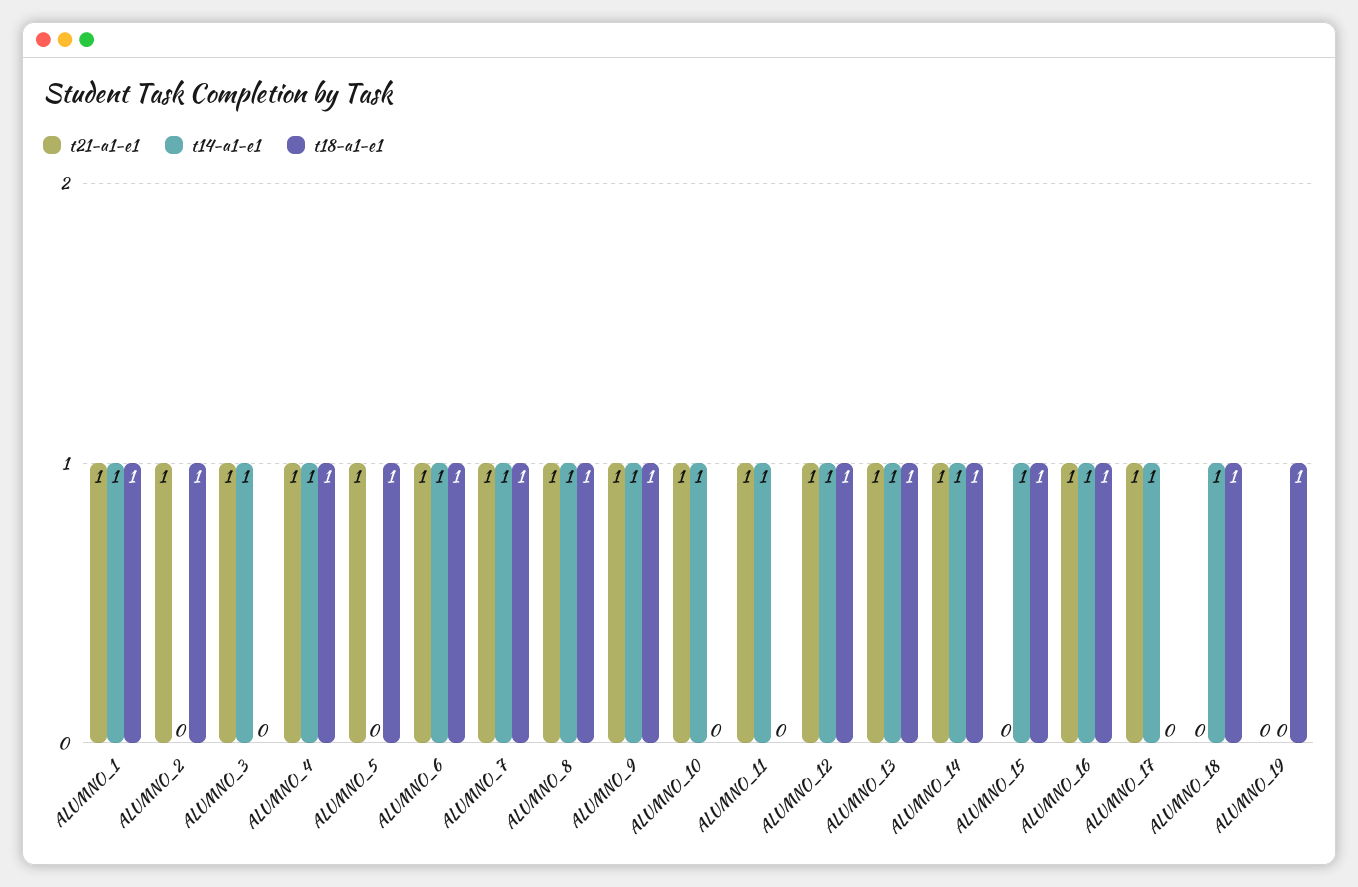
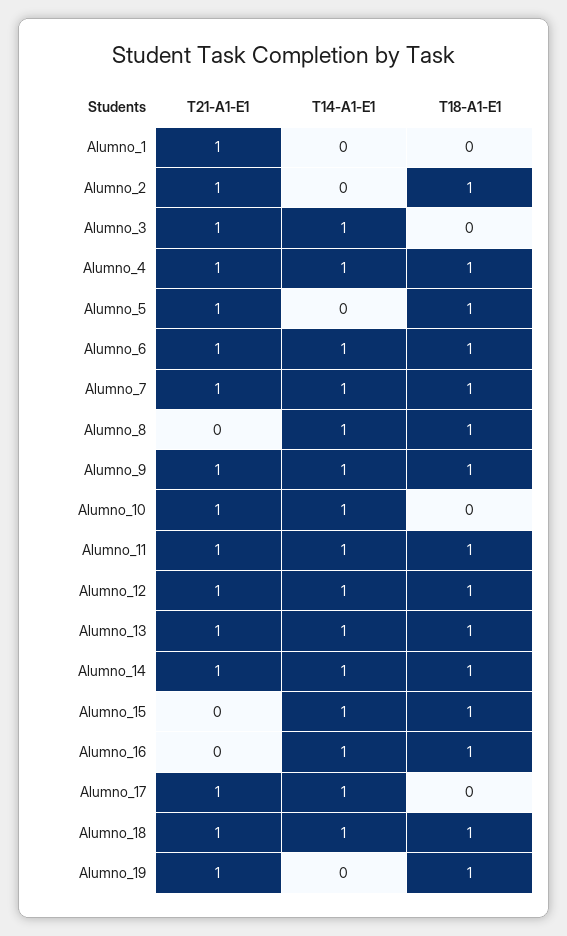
  {
    "t21-a1-e1": {
      "ALUMNO_1": 1,
      "ALUMNO_2": 1,
      "ALUMNO_3": 1,
      "ALUMNO_4": 1,
      "ALUMNO_5": 1,
      "ALUMNO_6": 1,
      "ALUMNO_7": 1,
-     "ALUMNO_8": 1,
+     "ALUMNO_8": 0,
      "ALUMNO_9": 1,
      "ALUMNO_10": 1,
      "ALUMNO_11": 1,
      "ALUMNO_12": 1,
      "ALUMNO_13": 1,
      "ALUMNO_14": 1,
      "ALUMNO_15": 0,
-     "ALUMNO_16": 1,
+     "ALUMNO_16": 0,
      "ALUMNO_17": 1,
-     "ALUMNO_18": 0,
+     "ALUMNO_18": 1,
-     "ALUMNO_19": 0
+     "ALUMNO_19": 1
    },
    "t14-a1-e1": {
-     "ALUMNO_1": 1,
+     "ALUMNO_1": 0,
      "ALUMNO_2": 0,
      "ALUMNO_3": 1,
      "ALUMNO_4": 1,
      "ALUMNO_5": 0,
      "ALUMNO_6": 1,
      "ALUMNO_7": 1,
      "ALUMNO_8": 1,
      "ALUMNO_9": 1,
      "ALUMNO_10": 1,
      "ALUMNO_11": 1,
      "ALUMNO_12": 1,
      "ALUMNO_13": 1,
      "ALUMNO_14": 1,
      "ALUMNO_15": 1,
      "ALUMNO_16": 1,
      "ALUMNO_17": 1,
      "ALUMNO_18": 1,
      "ALUMNO_19": 0
    },
    "t18-a1-e1": {
-     "ALUMNO_1": 1,
+     "ALUMNO_1": 0,
      "ALUMNO_2": 1,
      "ALUMNO_3": 0,
      "ALUMNO_4": 1,
      "ALUMNO_5": 1,
      "ALUMNO_6": 1,
      "ALUMNO_7": 1,
      "ALUMNO_8": 1,
      "ALUMNO_9": 1,
      "ALUMNO_10": 0,
-     "ALUMNO_11": 0,
+     "ALUMNO_11": 1,
      "ALUMNO_12": 1,
      "ALUMNO_13": 1,
      "ALUMNO_14": 1,
      "ALUMNO_15": 1,
      "ALUMNO_16": 1,
      "ALUMNO_17": 0,
      "ALUMNO_18": 1,
      "ALUMNO_19": 1
    }
  }

